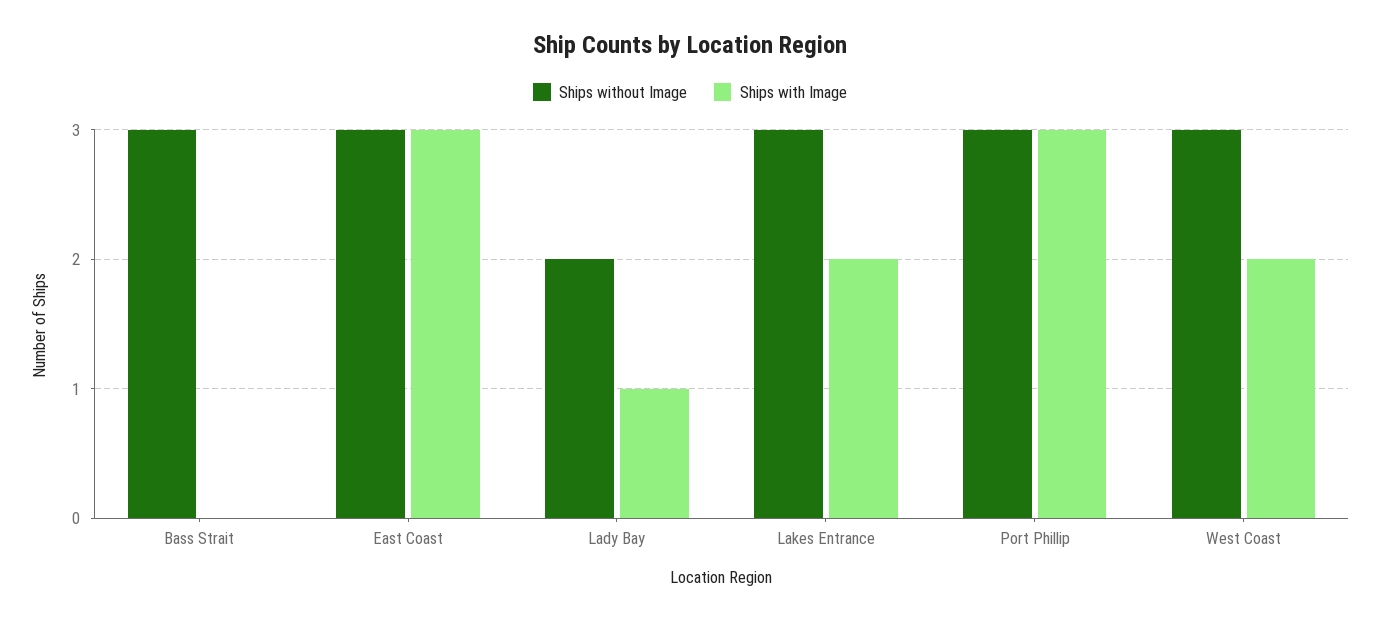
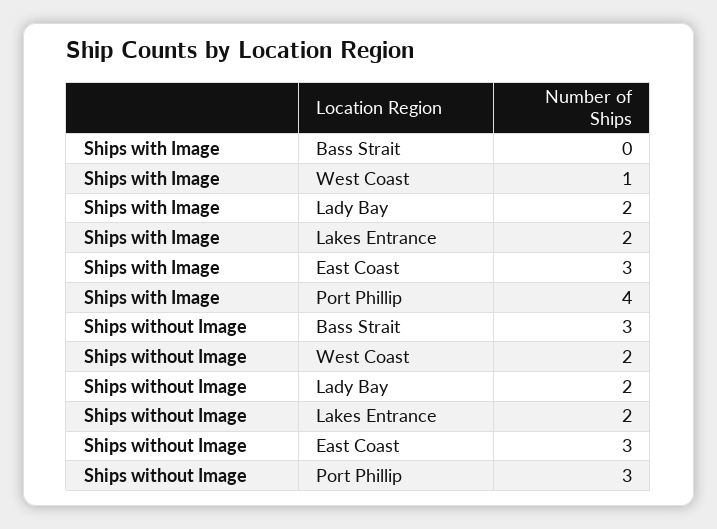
  {
    "Ships without Image": {
      "Bass Strait": 3,
      "East Coast": 3,
      "Lady Bay": 2,
-     "Lakes Entrance": 3,
+     "Lakes Entrance": 2,
      "Port Phillip": 3,
-     "West Coast": 3
+     "West Coast": 2
    },
    "Ships with Image": {
      "Bass Strait": 0,
      "East Coast": 3,
-     "Lady Bay": 1,
+     "Lady Bay": 2,
      "Lakes Entrance": 2,
-     "Port Phillip": 3,
+     "Port Phillip": 4,
-     "West Coast": 2
+     "West Coast": 1
    }
  }

